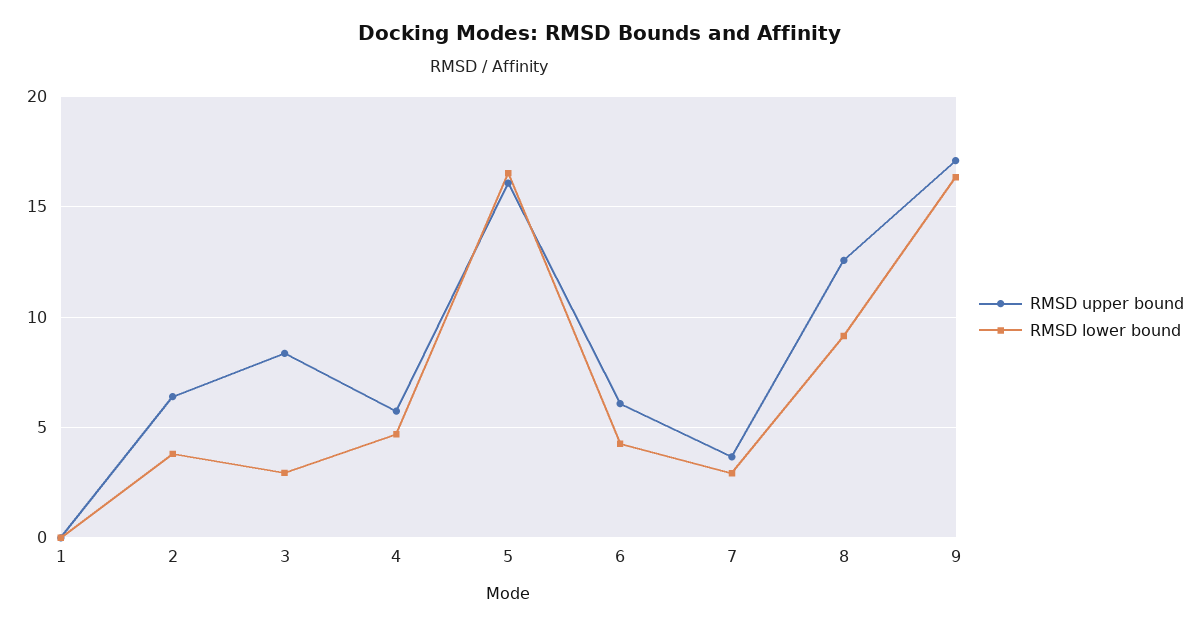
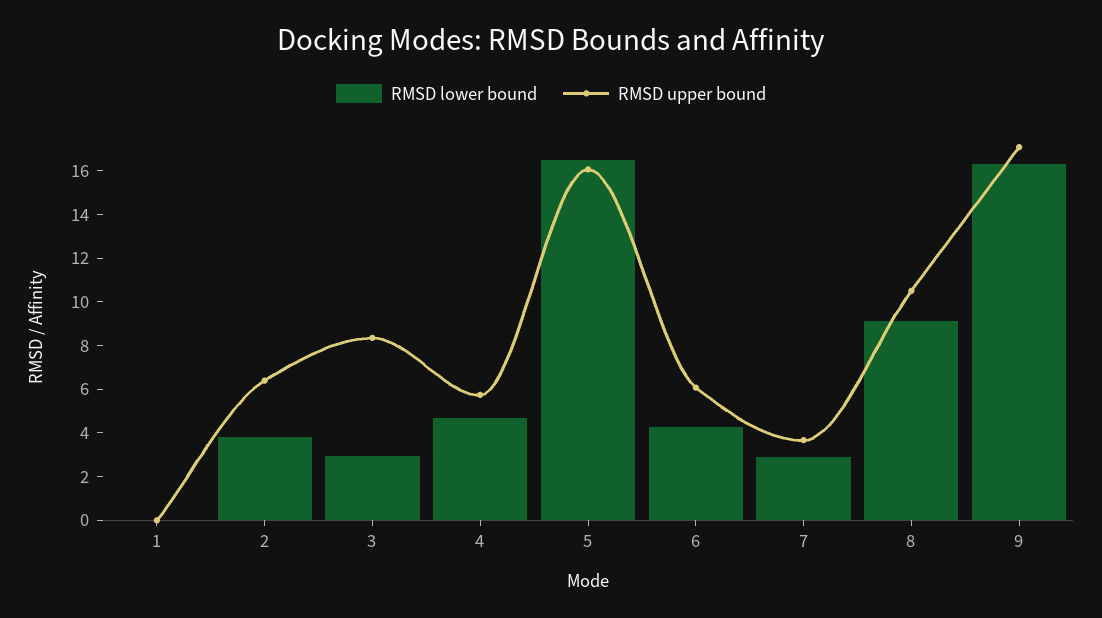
  {
    "RMSD upper bound": {
      "1": 0,
      "2": 6.5,
      "3": 8.5,
      "4": 5.5,
      "5": 16,
      "6": 6,
      "7": 3.5,
-     "8": 12.5,
+     "8": 10.5,
      "9": 17
    },
    "RMSD lower bound": {
      "1": 0,
      "2": 4,
      "3": 3,
      "4": 4.5,
      "5": 16.5,
      "6": 4.5,
      "7": 3,
      "8": 9,
      "9": 16.5
    }
  }

